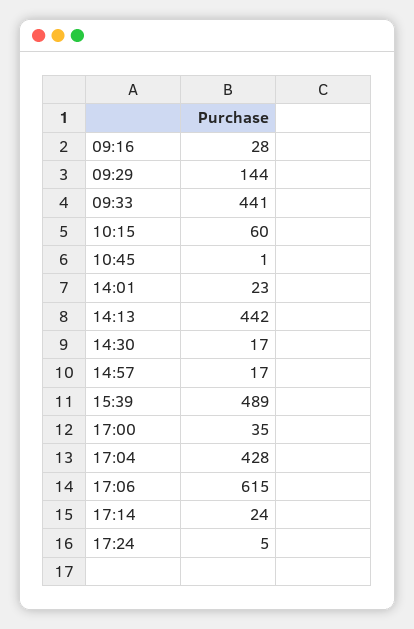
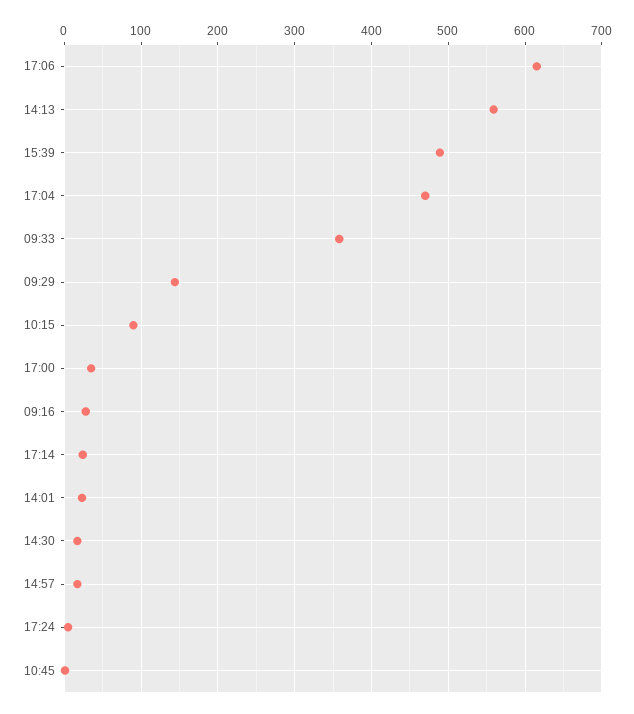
  {
    "09:16": 28,
    "09:29": 144,
-   "09:33": 441,
+   "09:33": 360,
-   "10:15": 60,
+   "10:15": 90,
    "10:45": 1,
    "14:01": 23,
-   "14:13": 442,
+   "14:13": 560,
    "14:30": 17,
    "14:57": 17,
    "15:39": 489,
    "17:00": 35,
-   "17:04": 428,
+   "17:04": 470,
    "17:06": 615,
    "17:14": 24,
    "17:24": 5
  }

